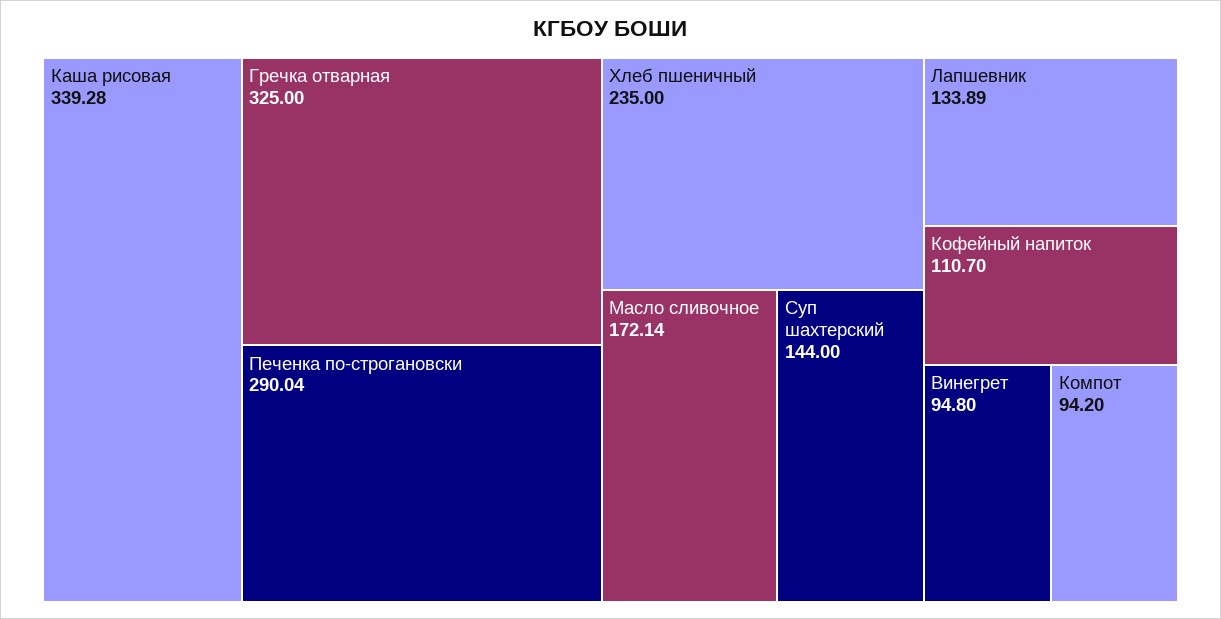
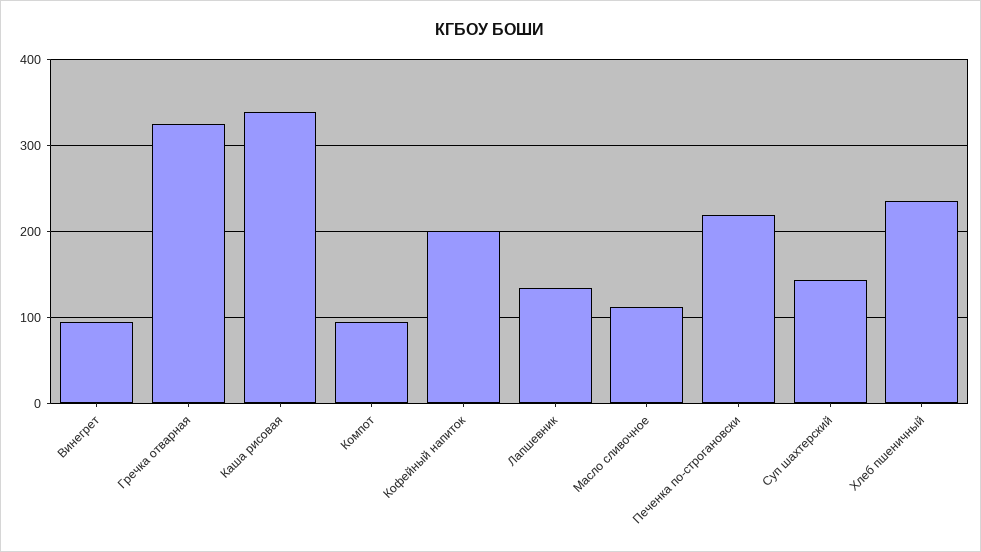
  {
    "Каша рисовая": 339.28,
    "Гречка отварная": 325,
-   "Печенка по-строгановски": 290.04,
+   "Печенка по-строгановски": 220,
    "Хлеб пшеничный": 235,
-   "Масло сливочное": 172.14,
+   "Масло сливочное": 110,
    "Суп шахтерский": 144,
    "Лапшевник": 133.89,
-   "Кофейный напиток": 110.7,
+   "Кофейный напиток": 200,
    "Винегрет": 94.8,
    "Компот": 94.2
  }

